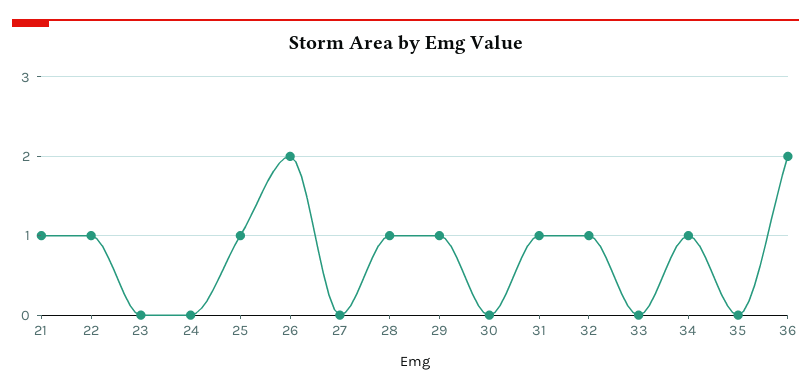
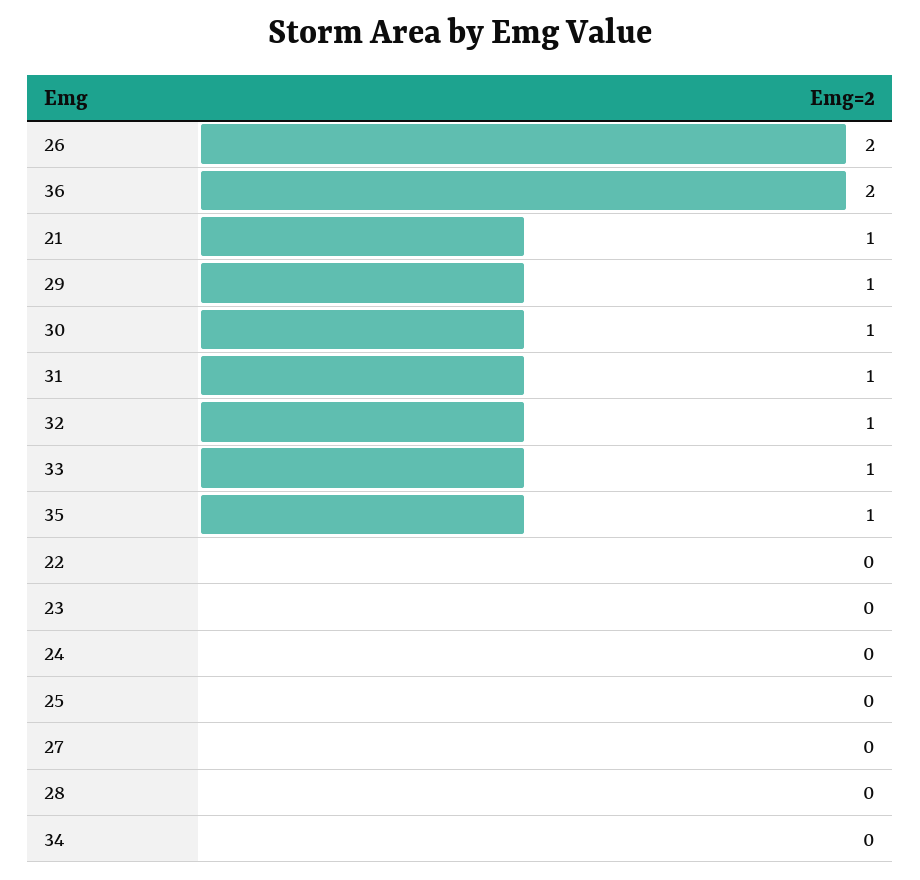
  {
    "21": 1,
-   "22": 1,
+   "22": 0,
    "23": 0,
    "24": 0,
-   "25": 1,
+   "25": 0,
    "26": 2,
    "27": 0,
-   "28": 1,
+   "28": 0,
    "29": 1,
-   "30": 0,
+   "30": 1,
    "31": 1,
    "32": 1,
-   "33": 0,
+   "33": 1,
-   "34": 1,
+   "34": 0,
-   "35": 0,
+   "35": 1,
    "36": 2
  }

